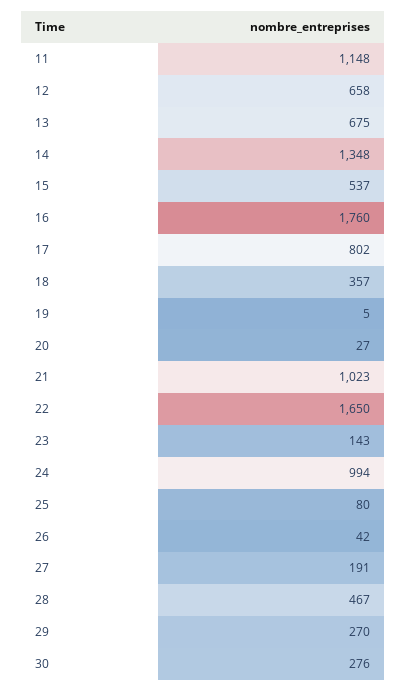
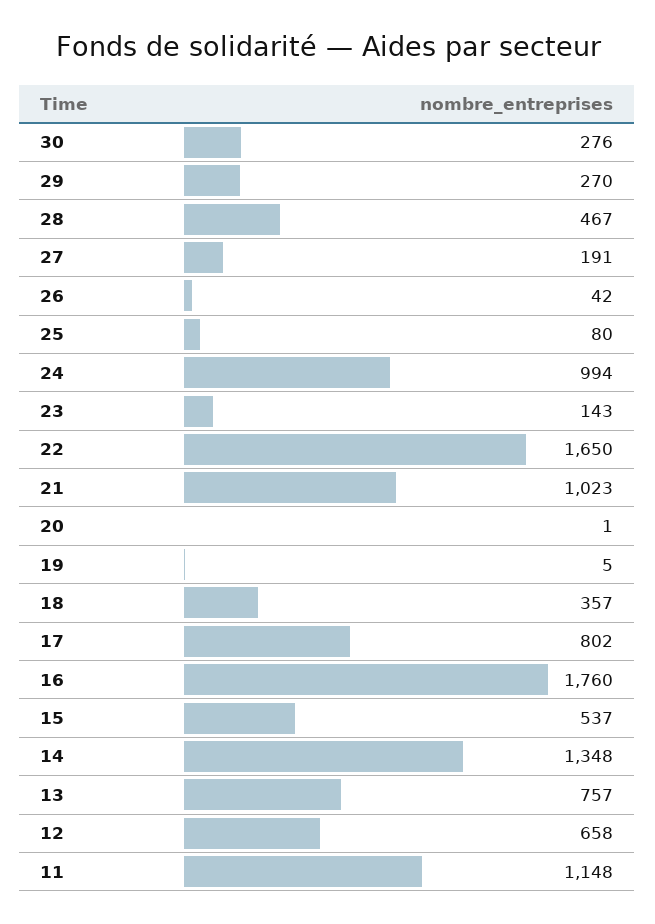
  {
    "11": 1148,
    "12": 658,
-   "13": 675,
+   "13": 757,
    "14": 1348,
    "15": 537,
    "16": 1760,
    "17": 802,
    "18": 357,
    "19": 5,
-   "20": 27,
+   "20": 1,
    "21": 1023,
    "22": 1650,
    "23": 143,
    "24": 994,
    "25": 80,
    "26": 42,
    "27": 191,
    "28": 467,
    "29": 270,
    "30": 276
  }

